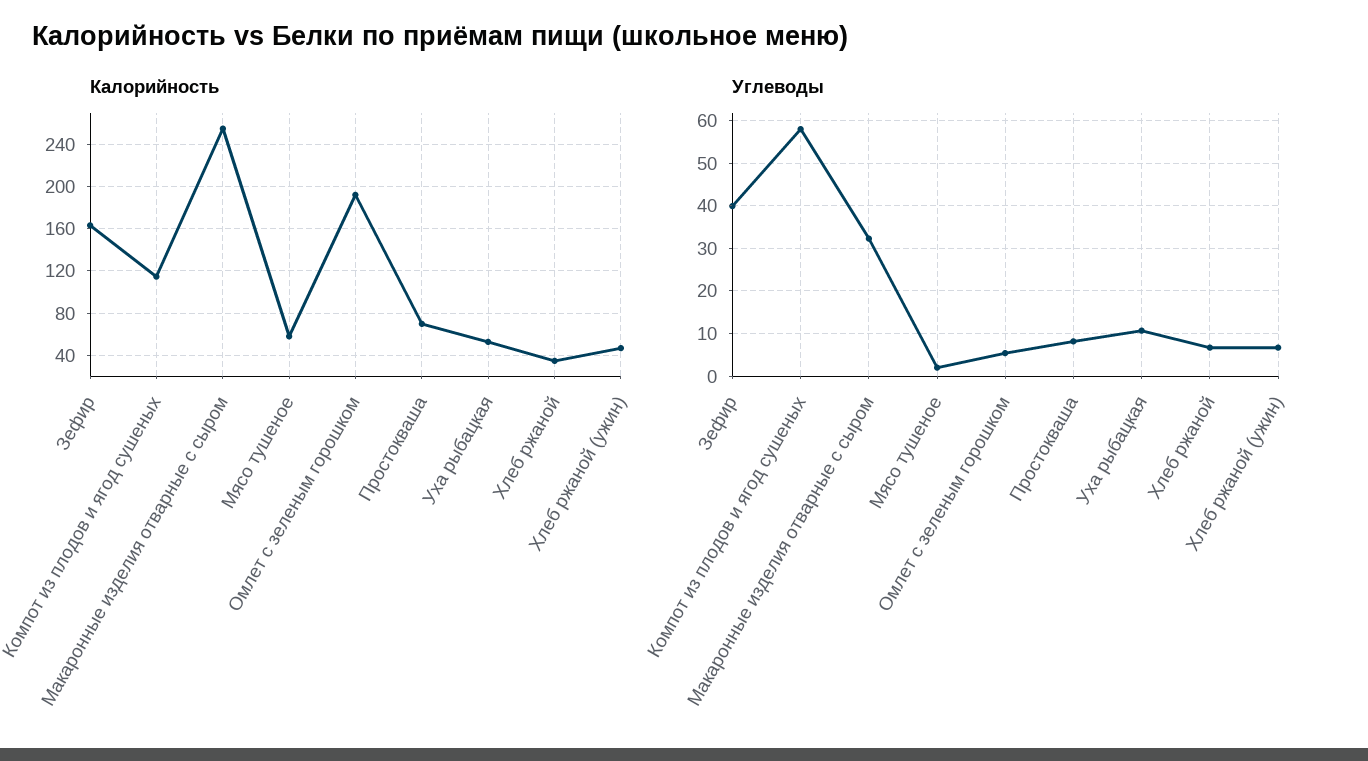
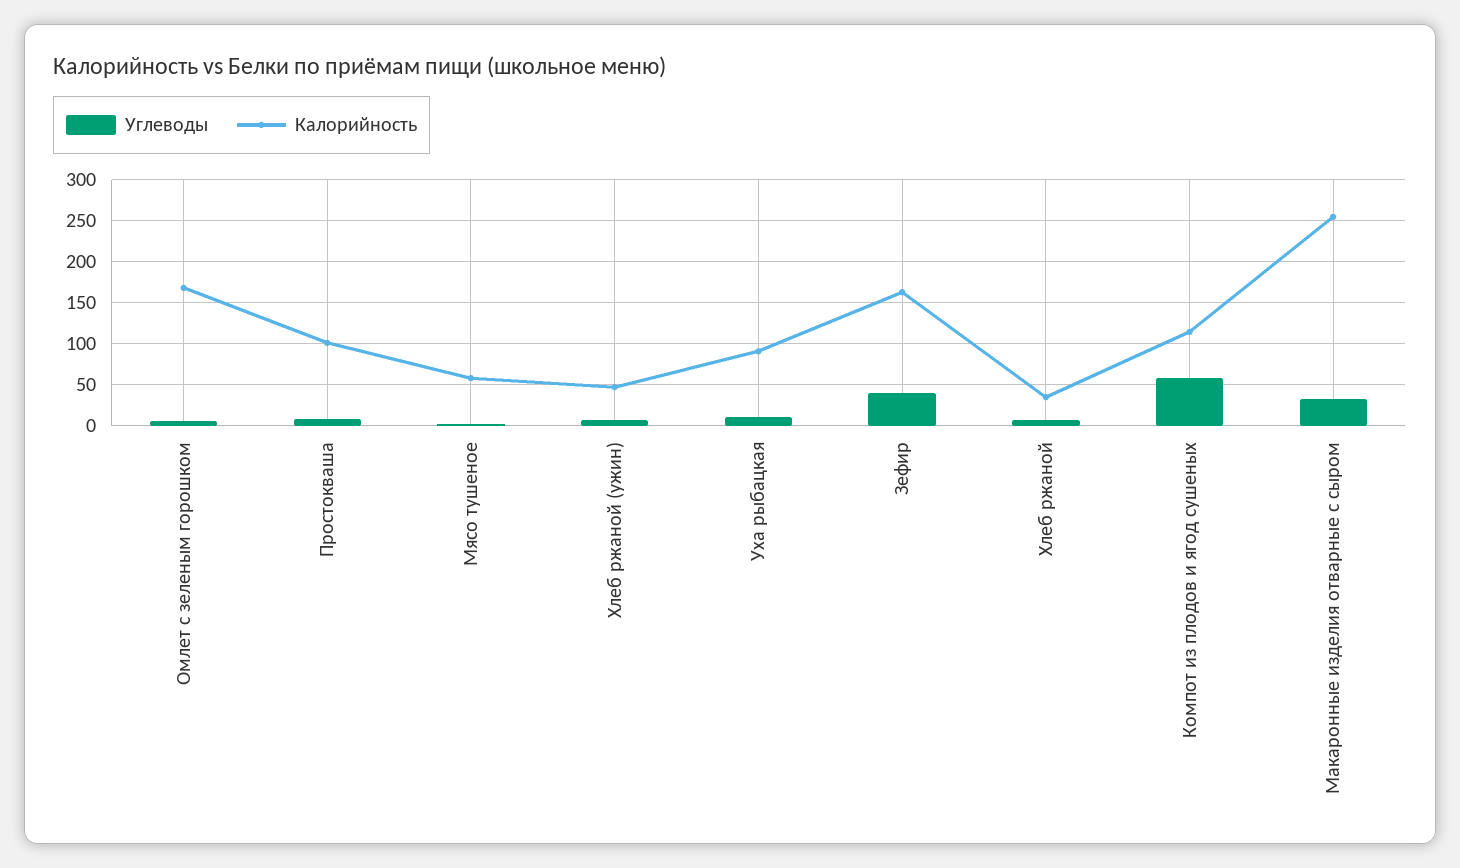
  {
    "Калорийность": {
      "Зефир": 160,
      "Компот из плодов и ягод сушеных": 110,
      "Макаронные изделия отварные с сыром": 250,
      "Мясо тушеное": 60,
-     "Омлет с зеленым горошком": 190,
+     "Омлет с зеленым горошком": 170,
-     "Простокваша": 70,
+     "Простокваша": 100,
-     "Уха рыбацкая": 50,
+     "Уха рыбацкая": 90,
      "Хлеб ржаной": 30,
      "Хлеб ржаной (ужин)": 50
    },
    "Углеводы": {
      "Зефир": 40,
      "Компот из плодов и ягод сушеных": 58,
      "Макаронные изделия отварные с сыром": 32,
      "Мясо тушеное": 2,
      "Омлет с зеленым горошком": 6,
      "Простокваша": 8,
      "Уха рыбацкая": 10,
      "Хлеб ржаной": 6,
      "Хлеб ржаной (ужин)": 6
    }
  }

